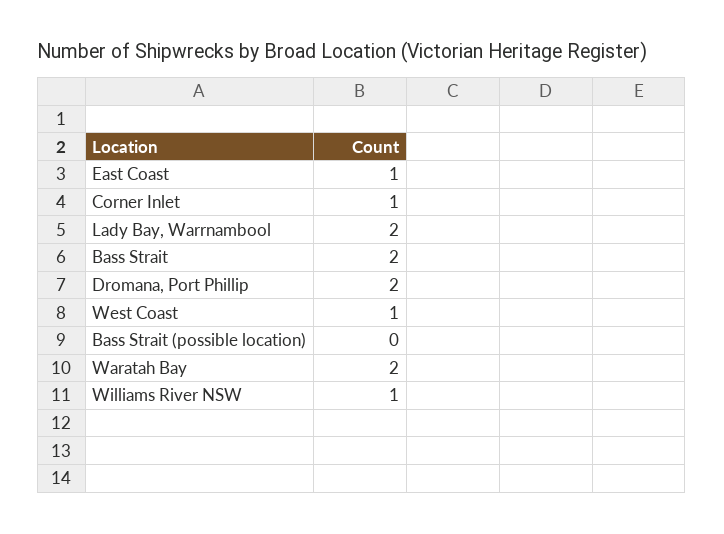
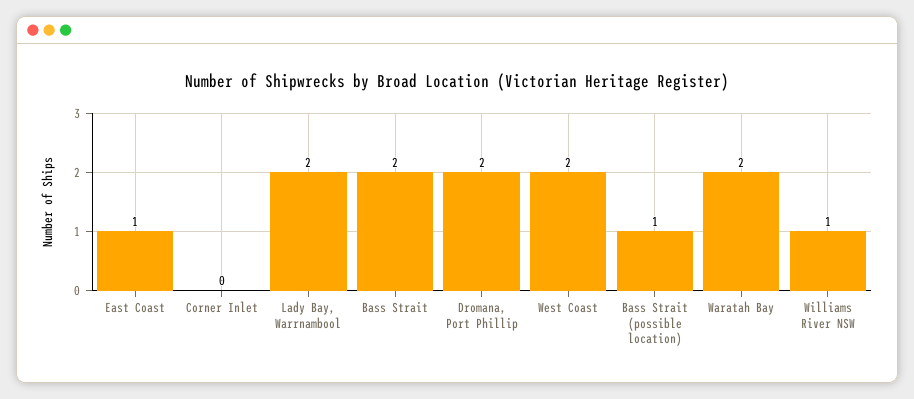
  {
    "East Coast": 1,
-   "Corner Inlet": 1,
+   "Corner Inlet": 0,
    "Lady Bay, Warrnambool": 2,
    "Bass Strait": 2,
    "Dromana, Port Phillip": 2,
-   "West Coast": 1,
+   "West Coast": 2,
-   "Bass Strait (possible location)": 0,
+   "Bass Strait (possible location)": 1,
    "Waratah Bay": 2,
    "Williams River NSW": 1
  }

